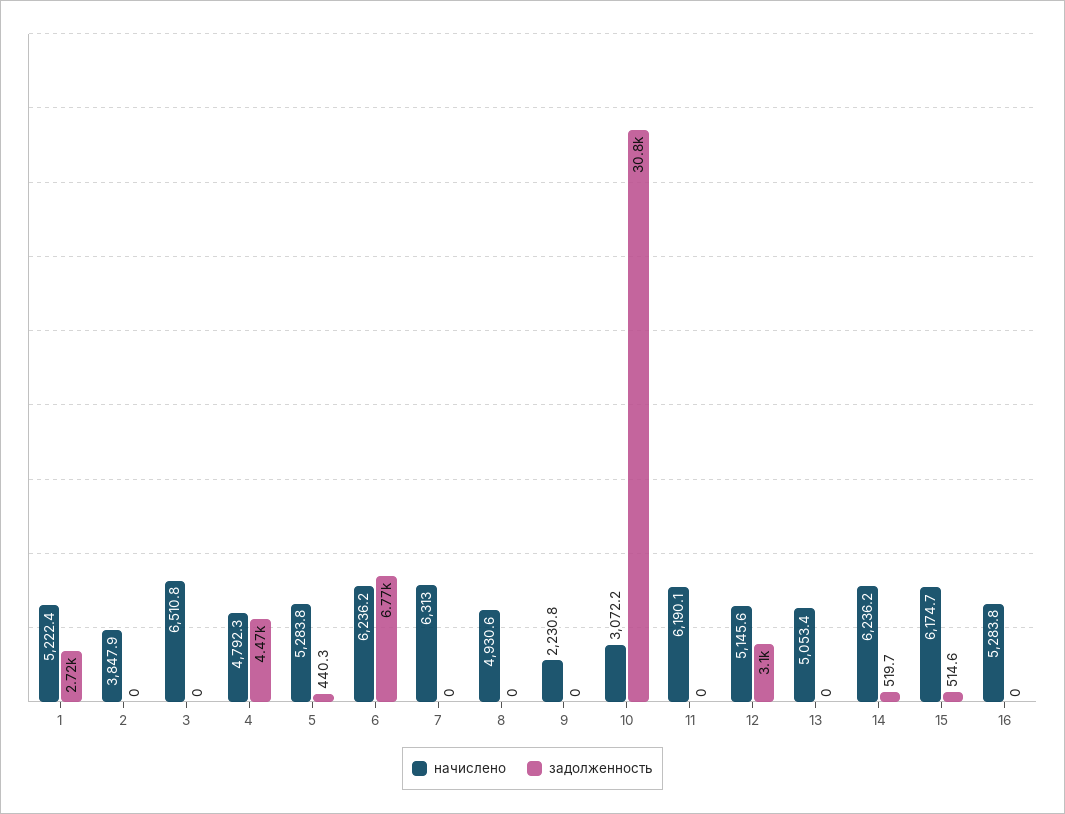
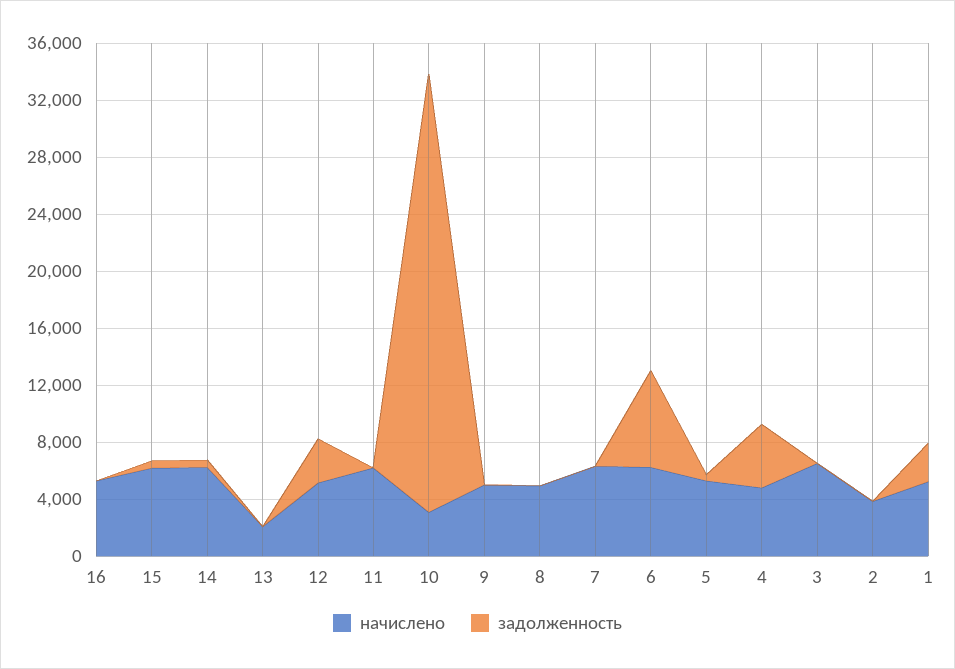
  {
    "начислено": {
      "1": 5222.4,
      "2": 3847.9,
      "3": 6510.8,
      "4": 4792.3,
      "5": 5283.8,
      "6": 6236.2,
      "7": 6313,
      "8": 4930.6,
-     "9": 2230.8,
+     "9": 5000,
      "10": 3072.2,
      "11": 6190.1,
      "12": 5145.6,
-     "13": 5053.4,
+     "13": 2000,
      "14": 6236.2,
      "15": 6174.7,
      "16": 5283.8
    },
    "задолженность": {
      "1": 2720,
      "2": 0,
      "3": 0,
      "4": 4470,
      "5": 440.3,
      "6": 6770,
      "7": 0,
      "8": 0,
      "9": 0,
      "10": 30800,
      "11": 0,
      "12": 3100,
      "13": 0,
      "14": 519.7,
      "15": 514.6,
      "16": 0
    }
  }

